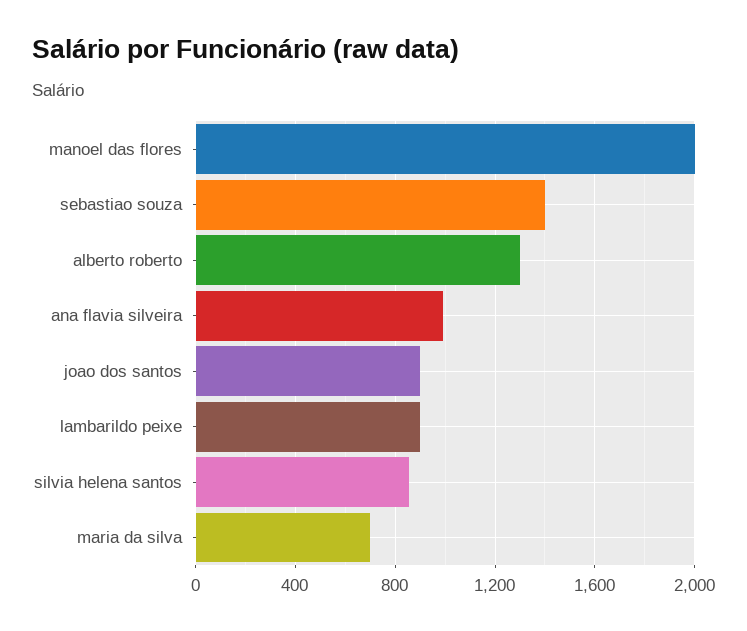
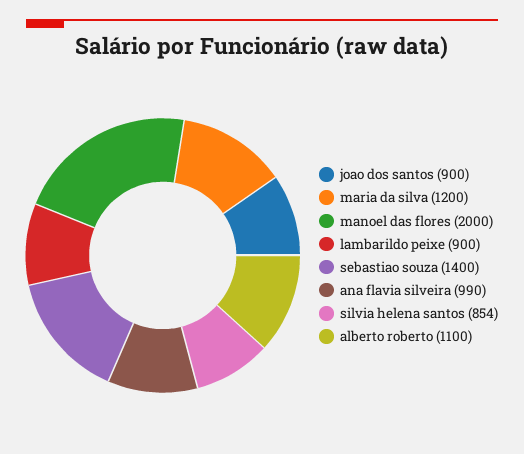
  {
    "manoel das flores": 2000,
    "sebastiao souza": 1400,
-   "alberto roberto": 1300,
+   "alberto roberto": 1100,
    "ana flavia silveira": 990,
    "joao dos santos": 900,
    "lambarildo peixe": 900,
    "silvia helena santos": 854,
-   "maria da silva": 700
+   "maria da silva": 1200
  }

